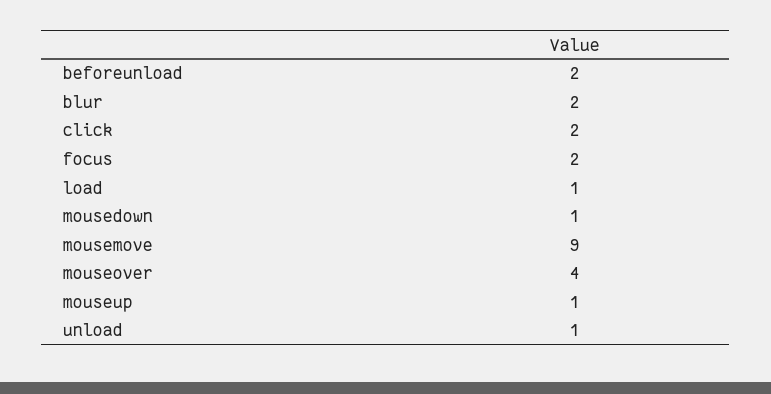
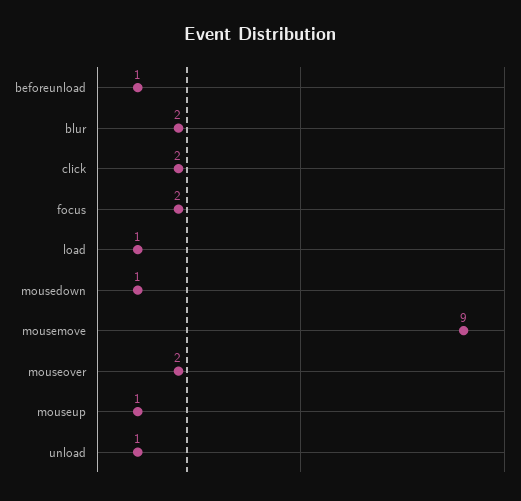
  {
-   "beforeunload": 2,
+   "beforeunload": 1,
    "blur": 2,
    "click": 2,
    "focus": 2,
    "load": 1,
    "mousedown": 1,
    "mousemove": 9,
-   "mouseover": 4,
+   "mouseover": 2,
    "mouseup": 1,
    "unload": 1
  }

